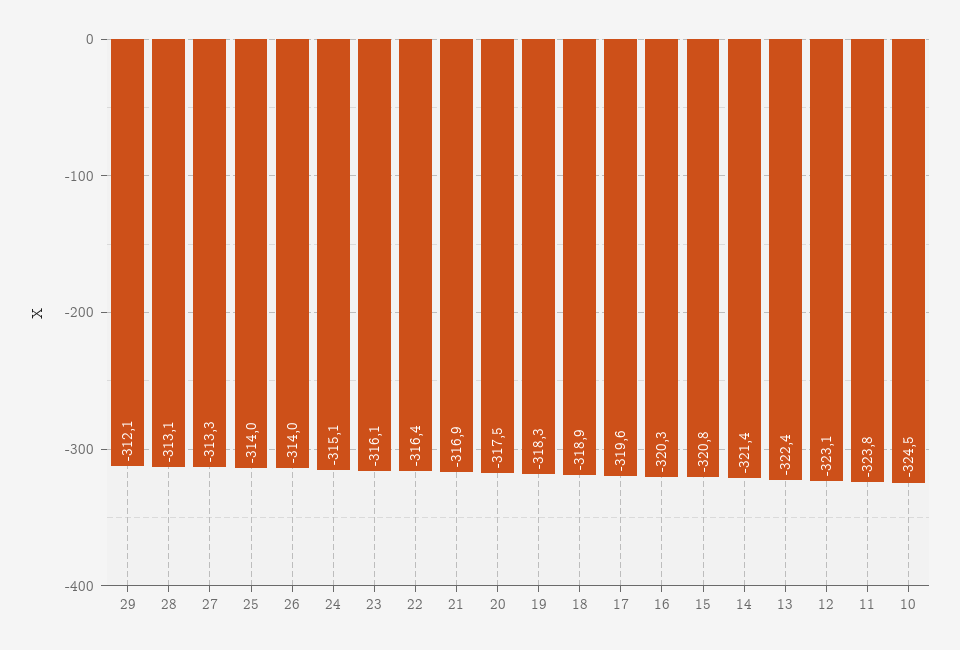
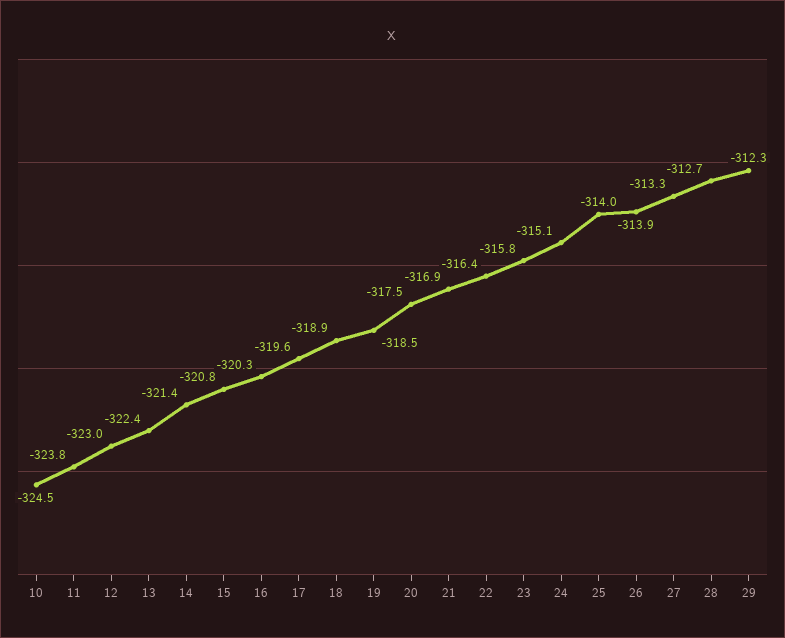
  {
-   "29": -312.1,
+   "29": -312.3,
-   "28": -313.1,
+   "28": -312.7,
    "27": -313.3,
    "25": -314,
-   "26": -314,
+   "26": -313.9,
    "24": -315.1,
-   "23": -316.1,
+   "23": -315.8,
    "22": -316.4,
    "21": -316.9,
    "20": -317.5,
-   "19": -318.3,
+   "19": -318.5,
    "18": -318.9,
    "17": -319.6,
    "16": -320.3,
    "15": -320.8,
    "14": -321.4,
    "13": -322.4,
-   "12": -323.1,
+   "12": -323,
    "11": -323.8,
    "10": -324.5
  }

